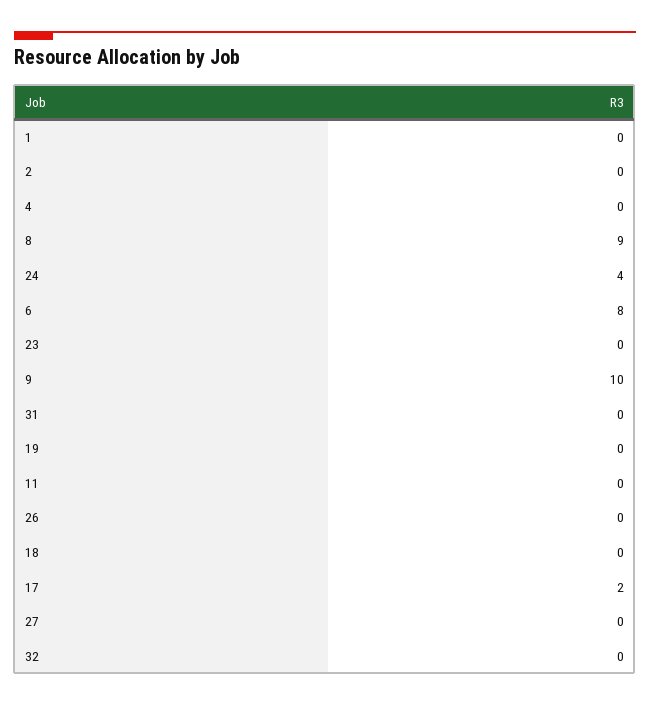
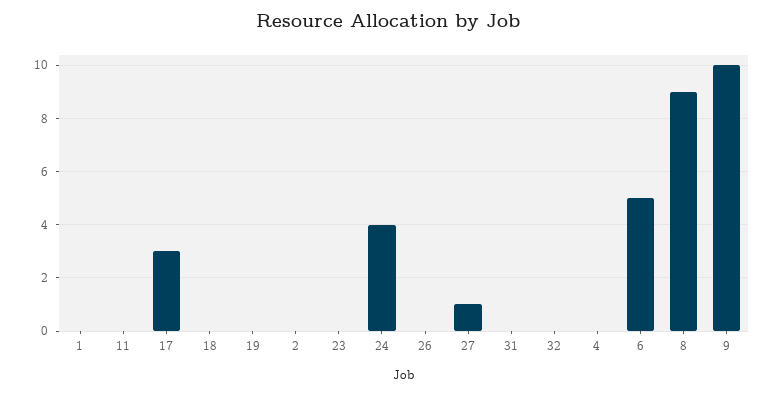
  {
    "1": 0,
    "2": 0,
    "4": 0,
    "8": 9,
    "24": 4,
-   "6": 8,
+   "6": 5,
    "23": 0,
    "9": 10,
    "31": 0,
    "19": 0,
    "11": 0,
    "26": 0,
    "18": 0,
-   "17": 2,
+   "17": 3,
-   "27": 0,
+   "27": 1,
    "32": 0
  }

